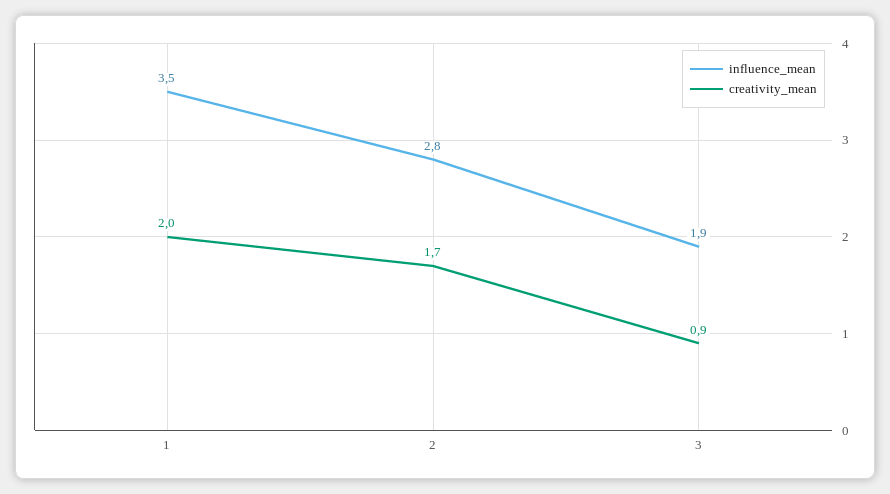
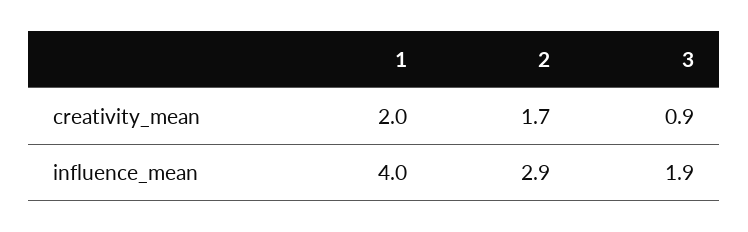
  {
    "influence_mean": {
-     "1": 3.5,
+     "1": 4,
-     "2": 2.8,
+     "2": 2.9,
      "3": 1.9
    },
    "creativity_mean": {
      "1": 2,
      "2": 1.7,
      "3": 0.9
    }
  }

